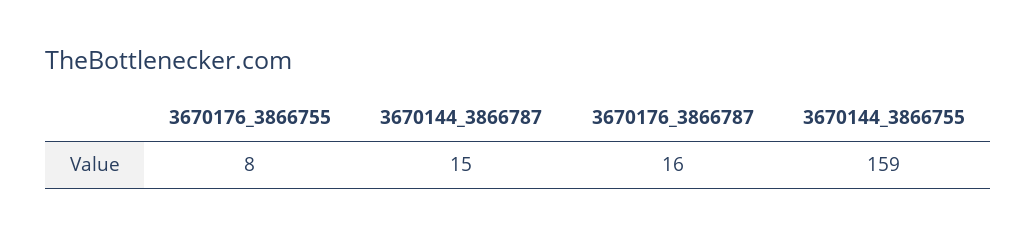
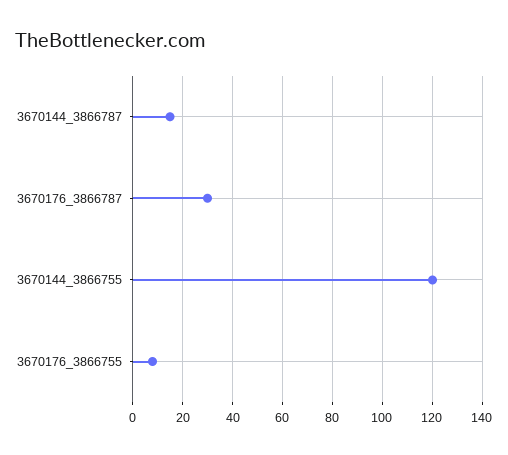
  {
    "3670176_3866755": 8,
    "3670144_3866787": 15,
-   "3670176_3866787": 16,
+   "3670176_3866787": 30,
-   "3670144_3866755": 159
+   "3670144_3866755": 120
  }

